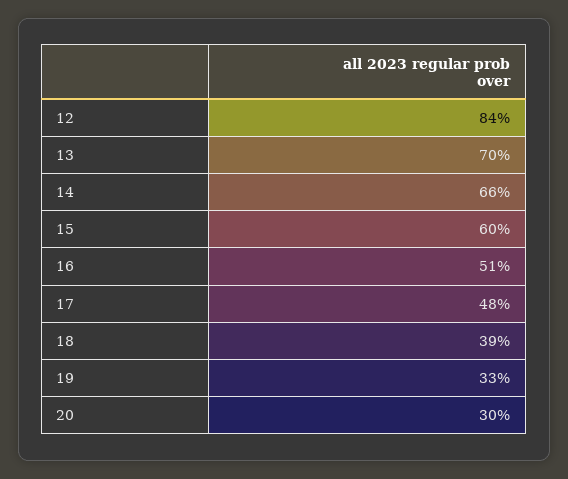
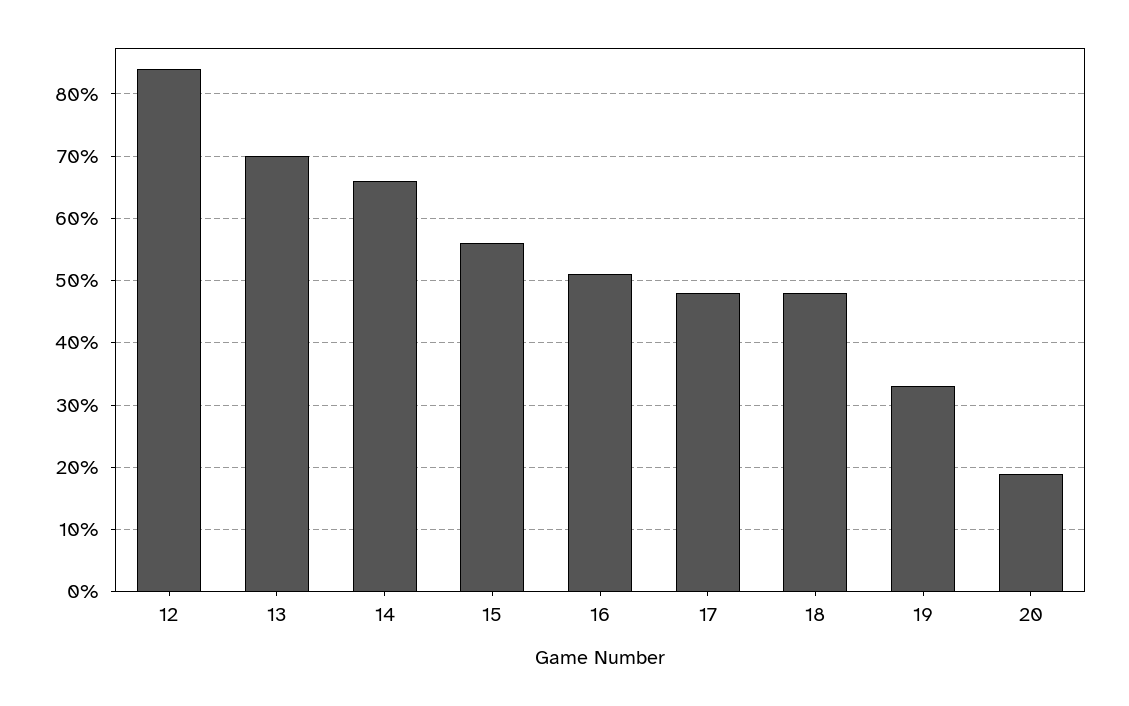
  {
    "12": 84,
    "13": 70,
    "14": 66,
-   "15": 60,
+   "15": 56,
    "16": 51,
    "17": 48,
-   "18": 39,
+   "18": 48,
    "19": 33,
-   "20": 30
+   "20": 19
  }

